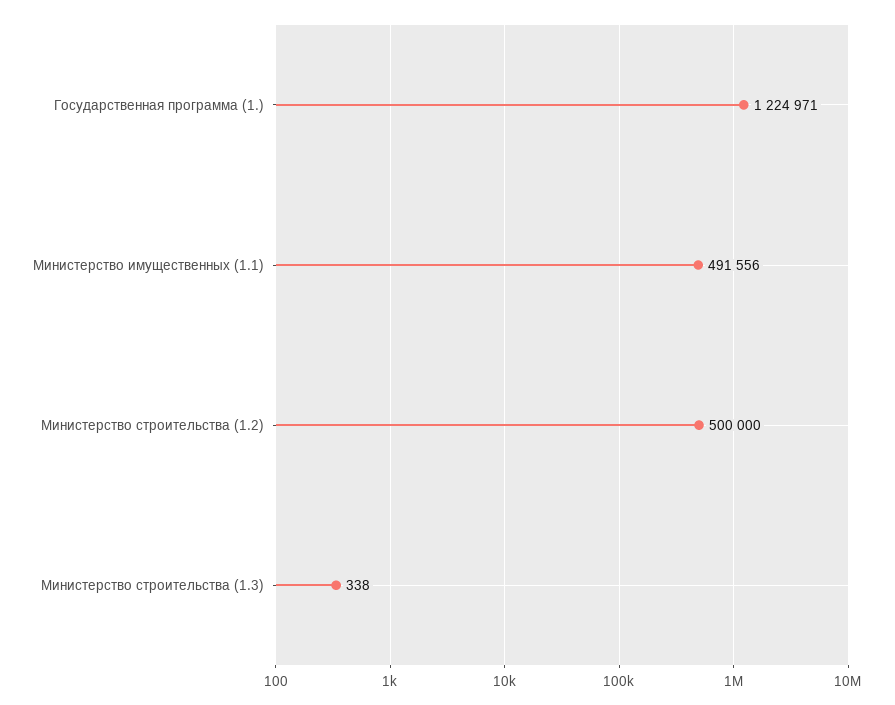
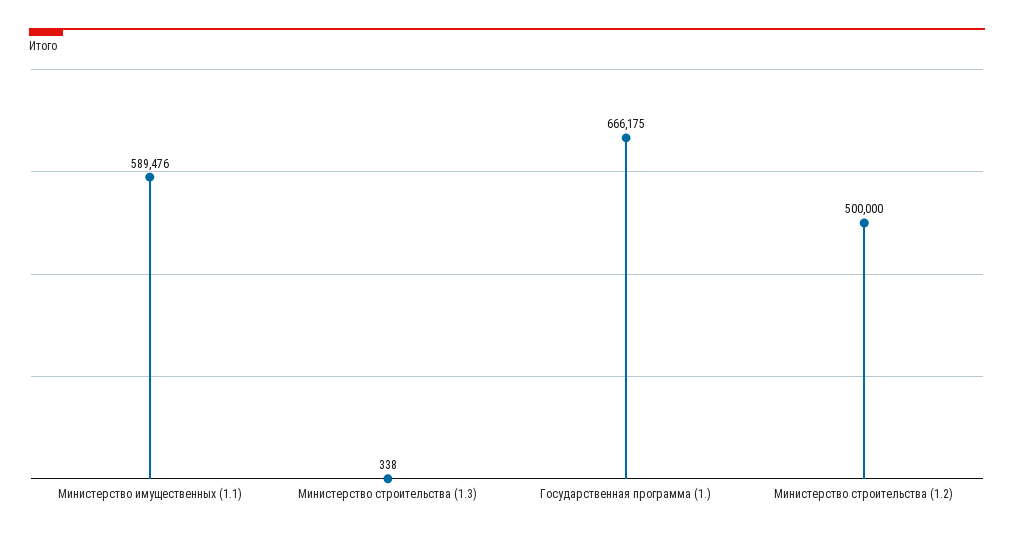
  {
-   "Государственная программа (1.)": 1224971,
+   "Государственная программа (1.)": 666175,
-   "Министерство имущественных (1.1)": 491556,
+   "Министерство имущественных (1.1)": 589476,
    "Министерство строительства (1.2)": 500000,
    "Министерство строительства (1.3)": 338
  }

